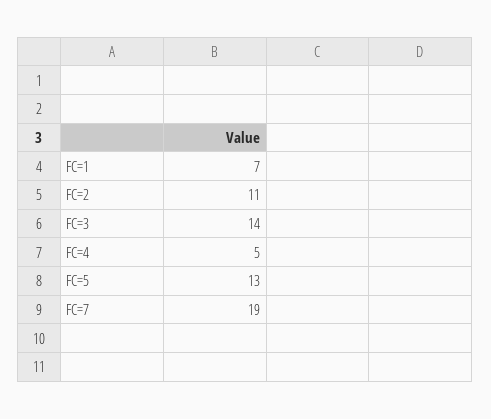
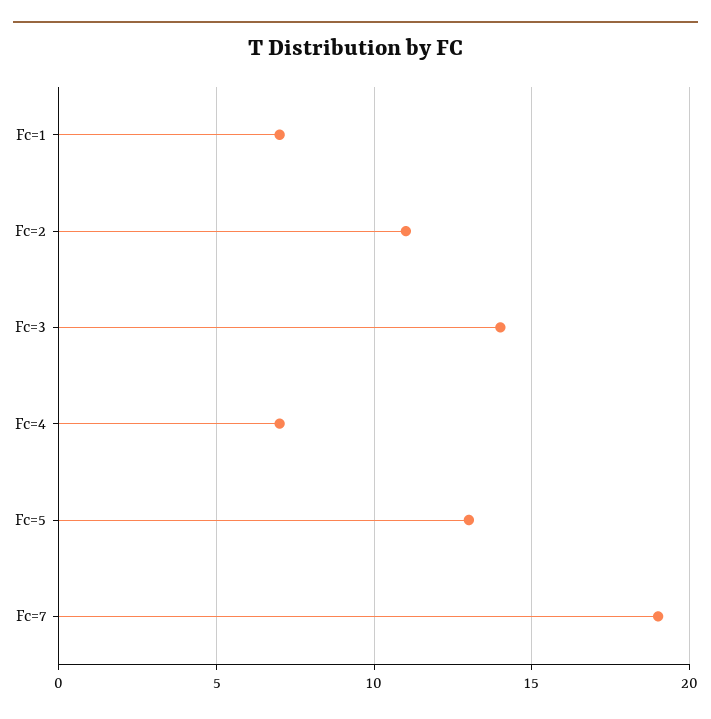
  {
    "FC=1": 7,
    "FC=2": 11,
    "FC=3": 14,
-   "FC=4": 5,
+   "FC=4": 7,
    "FC=5": 13,
    "FC=7": 19
  }

